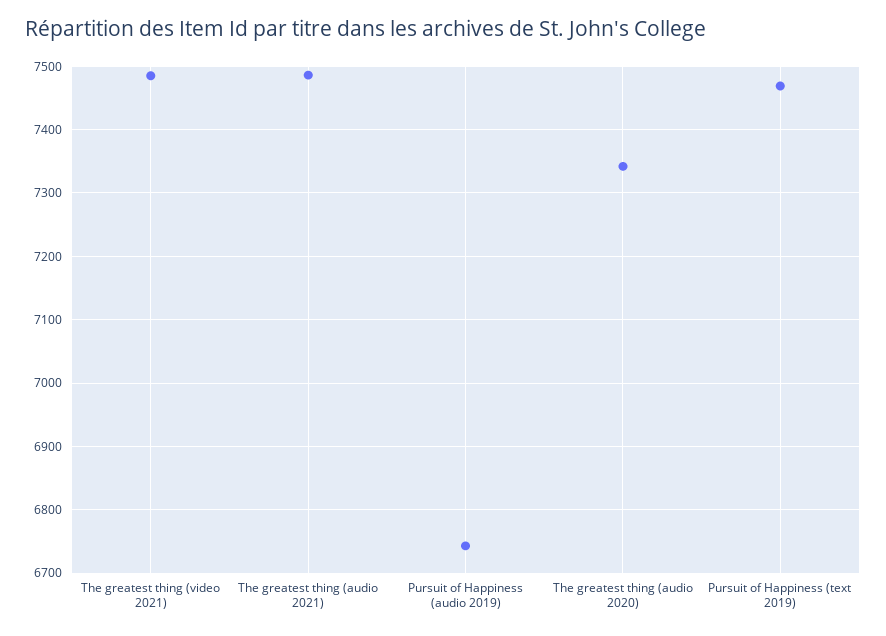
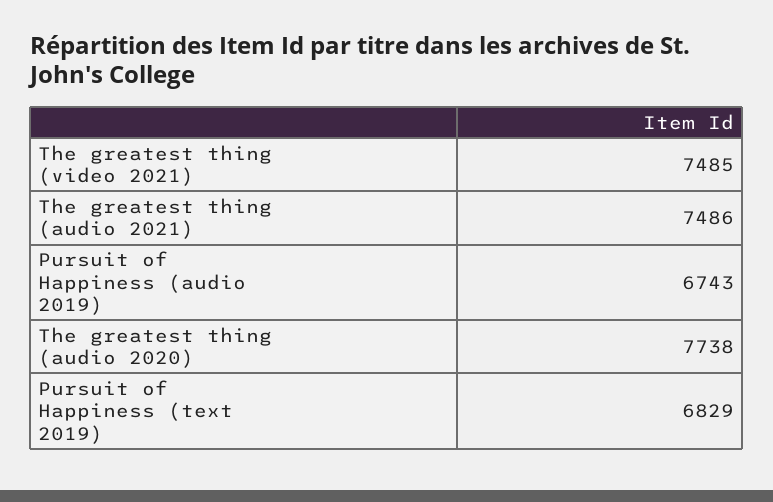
  {
    "The greatest thing (video 2021)": 7485,
    "The greatest thing (audio 2021)": 7486,
    "Pursuit of Happiness (audio 2019)": 6743,
-   "The greatest thing (audio 2020)": 7340,
+   "The greatest thing (audio 2020)": 7738,
-   "Pursuit of Happiness (text 2019)": 7470
+   "Pursuit of Happiness (text 2019)": 6829
  }

